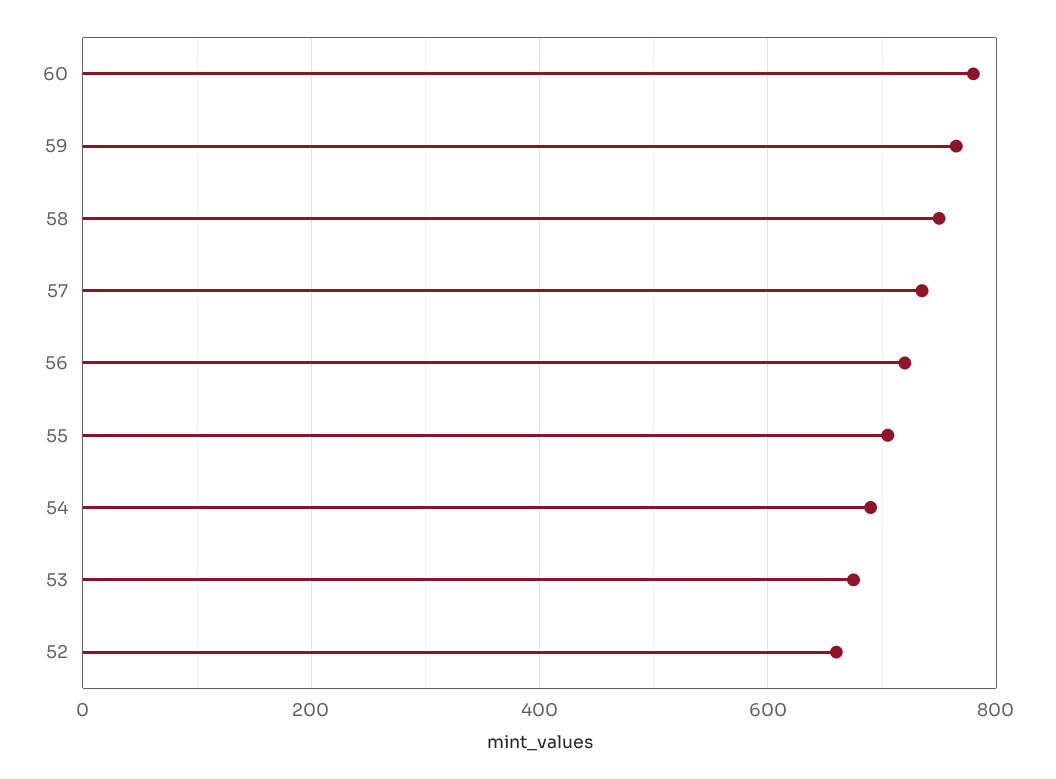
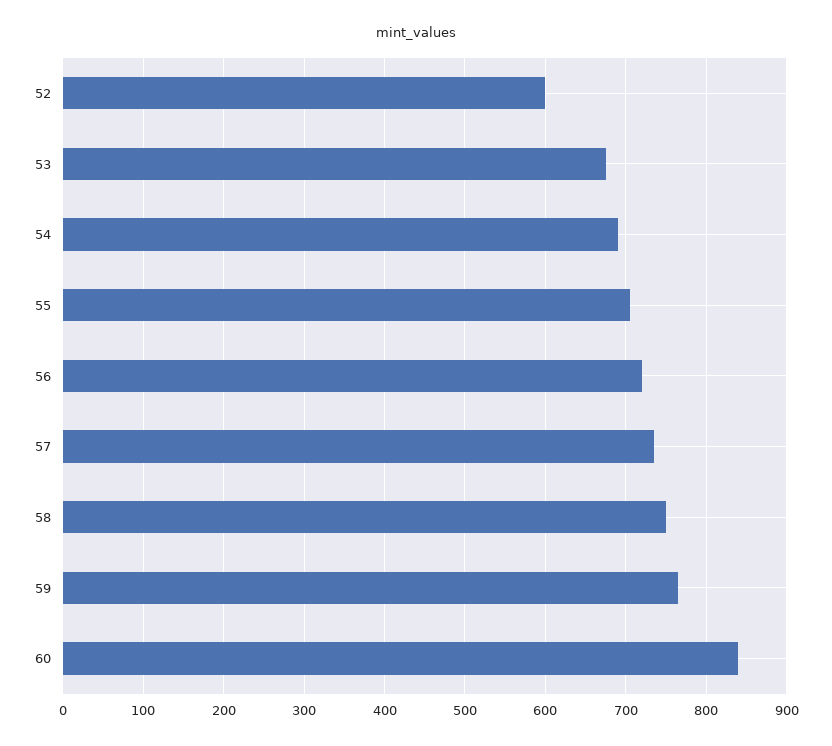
  {
-   "60": 780,
+   "60": 840,
    "59": 770,
    "58": 750,
    "57": 740,
    "56": 720,
    "55": 710,
    "54": 690,
    "53": 680,
-   "52": 660
+   "52": 600
  }

